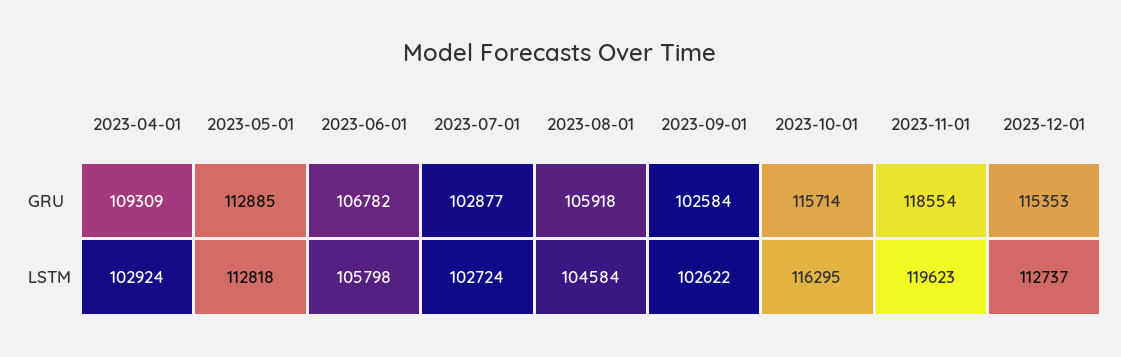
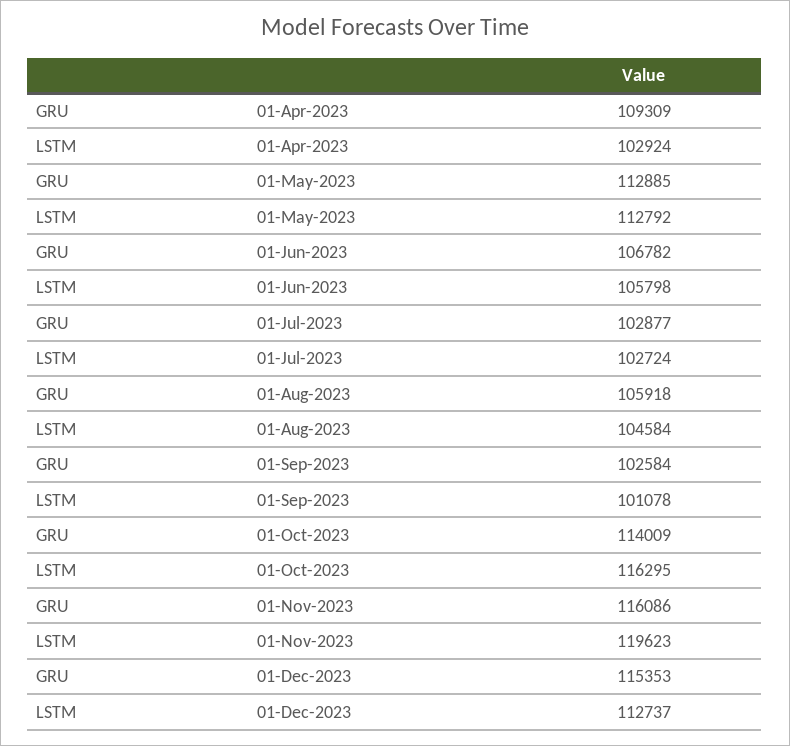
  {
    "2023-04-01": {
      "GRU": 109309,
      "LSTM": 102924
    },
    "2023-05-01": {
      "GRU": 112885,
-     "LSTM": 112818
+     "LSTM": 112792
    },
    "2023-06-01": {
      "GRU": 106782,
      "LSTM": 105798
    },
    "2023-07-01": {
      "GRU": 102877,
      "LSTM": 102724
    },
    "2023-08-01": {
      "GRU": 105918,
      "LSTM": 104584
    },
    "2023-09-01": {
      "GRU": 102584,
-     "LSTM": 102622
+     "LSTM": 101078
    },
    "2023-10-01": {
-     "GRU": 115714,
+     "GRU": 114009,
      "LSTM": 116295
    },
    "2023-11-01": {
-     "GRU": 118554,
+     "GRU": 116086,
      "LSTM": 119623
    },
    "2023-12-01": {
      "GRU": 115353,
      "LSTM": 112737
    }
  }

